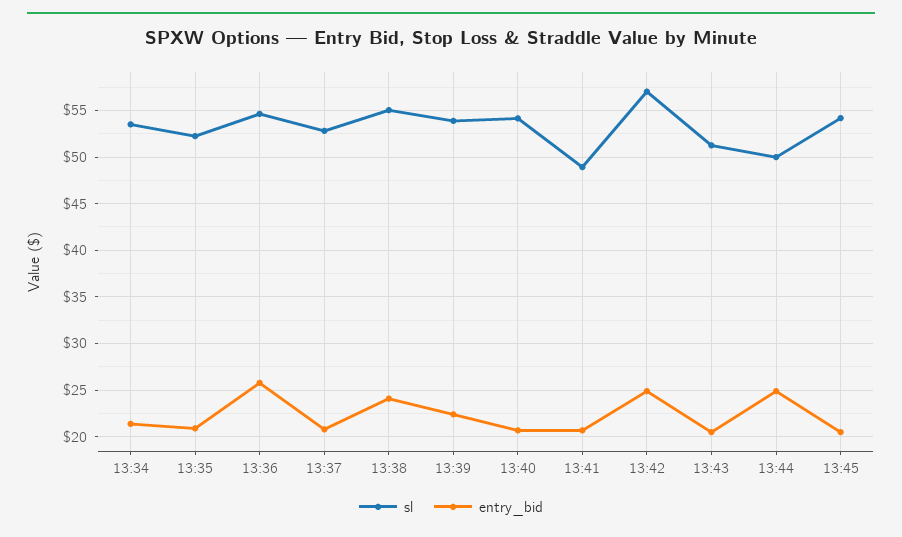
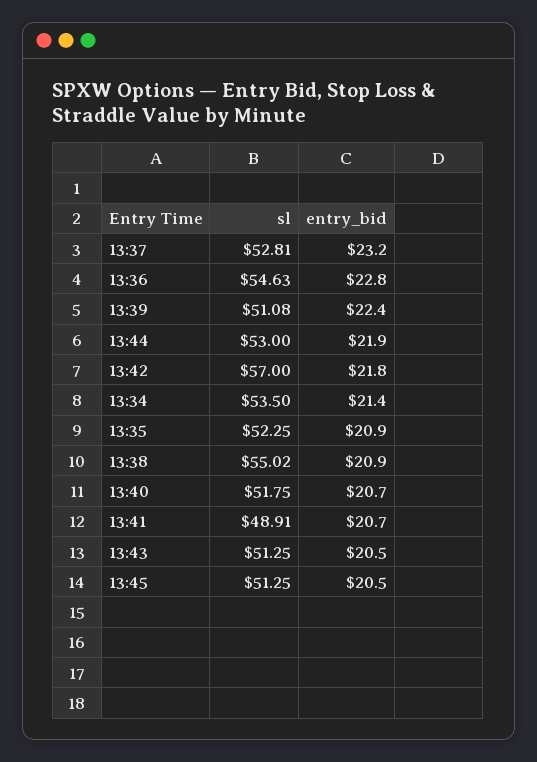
  {
    "sl": {
      "13:34": 53.5,
      "13:35": 52.25,
      "13:36": 54.63,
      "13:37": 52.81,
      "13:38": 55.02,
-     "13:39": 54,
+     "13:39": 51.08,
-     "13:40": 54,
+     "13:40": 51.75,
      "13:41": 48.91,
      "13:42": 57,
      "13:43": 51.25,
-     "13:44": 50,
+     "13:44": 53,
-     "13:45": 54
+     "13:45": 51.25
    },
    "entry_bid": {
      "13:34": 21.4,
      "13:35": 20.9,
-     "13:36": 26,
+     "13:36": 22.8,
-     "13:37": 21,
+     "13:37": 23.2,
-     "13:38": 24,
+     "13:38": 20.9,
      "13:39": 22.4,
      "13:40": 20.7,
      "13:41": 20.7,
-     "13:42": 25,
+     "13:42": 21.8,
      "13:43": 20.5,
-     "13:44": 25,
+     "13:44": 21.9,
      "13:45": 20.5
    }
  }

